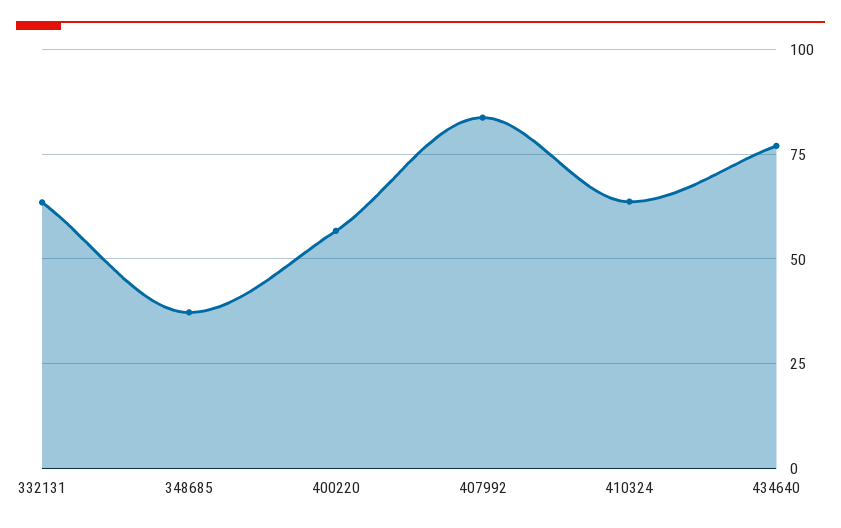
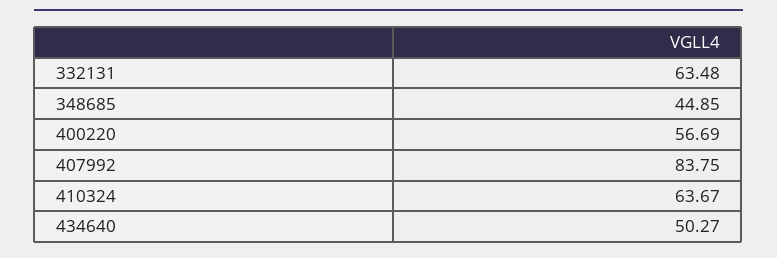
  {
    "332131": 63.48,
-   "348685": 37.5,
+   "348685": 44.85,
    "400220": 56.69,
    "407992": 83.75,
    "410324": 63.67,
-   "434640": 77.5
+   "434640": 50.27
  }

